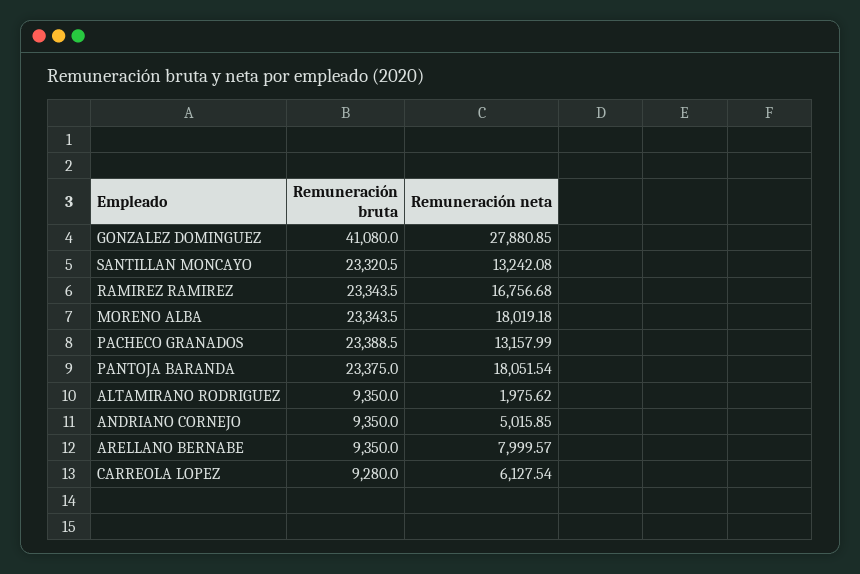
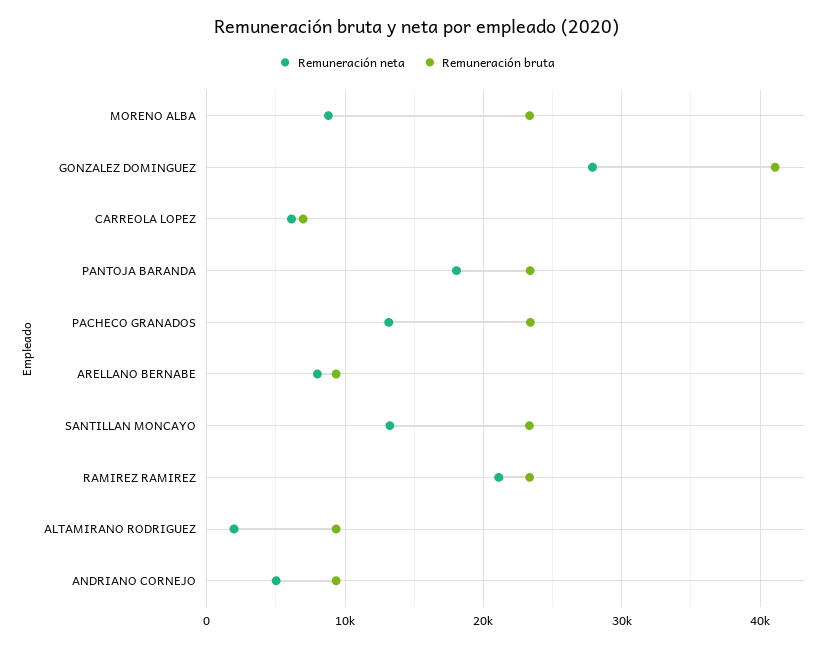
  {
    "Remuneración bruta": {
      "GONZALEZ DOMINGUEZ": 41080,
      "SANTILLAN MONCAYO": 23320.5,
      "RAMIREZ RAMIREZ": 23343.5,
      "MORENO ALBA": 23343.5,
      "PACHECO GRANADOS": 23388.5,
      "PANTOJA BARANDA": 23375,
      "ALTAMIRANO RODRIGUEZ": 9350,
      "ANDRIANO CORNEJO": 9350,
      "ARELLANO BERNABE": 9350,
-     "CARREOLA LOPEZ": 9280
+     "CARREOLA LOPEZ": 7000
    },
    "Remuneración neta": {
      "GONZALEZ DOMINGUEZ": 27880.85,
      "SANTILLAN MONCAYO": 13242.08,
-     "RAMIREZ RAMIREZ": 16756.68,
+     "RAMIREZ RAMIREZ": 21000,
-     "MORENO ALBA": 18019.18,
+     "MORENO ALBA": 9000,
      "PACHECO GRANADOS": 13157.99,
      "PANTOJA BARANDA": 18051.54,
      "ALTAMIRANO RODRIGUEZ": 1975.62,
      "ANDRIANO CORNEJO": 5015.85,
      "ARELLANO BERNABE": 7999.57,
      "CARREOLA LOPEZ": 6127.54
    }
  }

